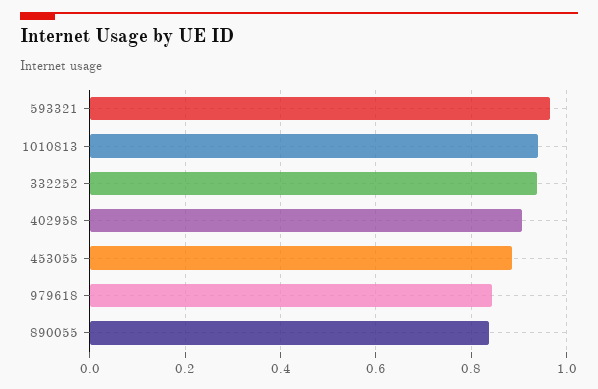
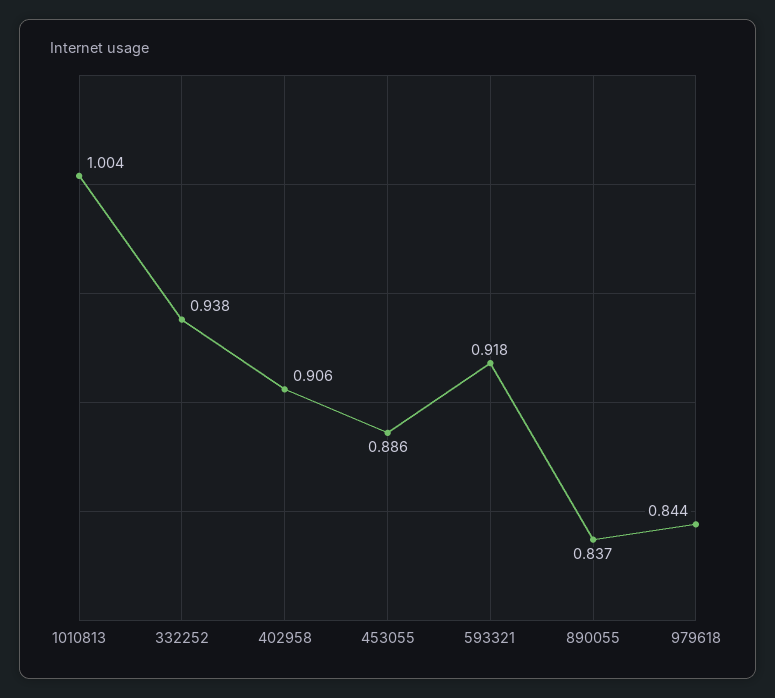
  {
-   "593321": 0.96,
+   "593321": 0.918,
-   "1010813": 0.94,
+   "1010813": 1.004,
    "332252": 0.938,
    "402958": 0.906,
    "453055": 0.886,
    "979618": 0.844,
    "890055": 0.837
  }

